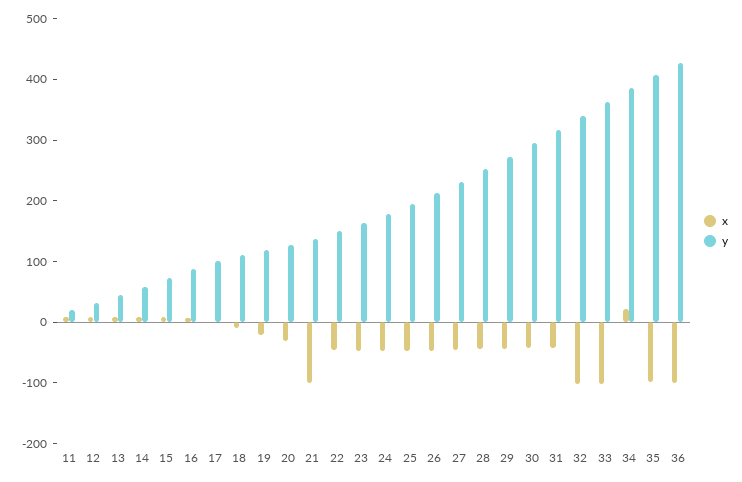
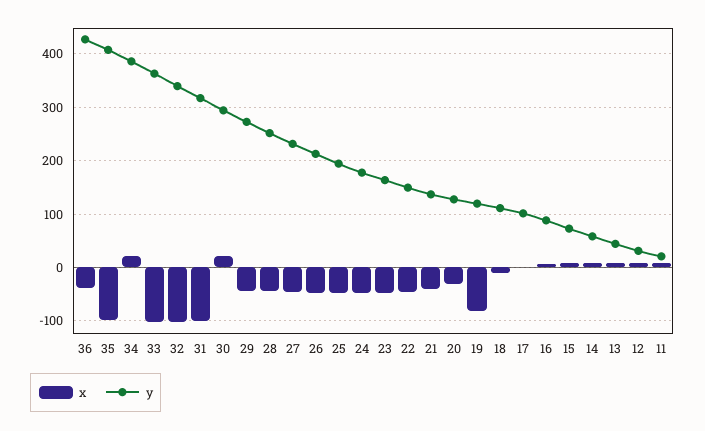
  {
    "x": {
      "11": 0,
      "12": 0,
      "13": 0,
      "14": 0,
      "15": 0,
      "16": 0,
      "17": 0,
      "18": -20,
-     "19": -20,
+     "19": -80,
      "20": -40,
-     "21": -100,
+     "21": -40,
      "22": -40,
      "23": -40,
      "24": -40,
      "25": -40,
      "26": -40,
      "27": -40,
      "28": -40,
      "29": -40,
-     "30": -40,
+     "30": 20,
-     "31": -40,
+     "31": -100,
      "32": -100,
      "33": -100,
      "34": 20,
      "35": -100,
-     "36": -100
+     "36": -40
    },
    "y": {
      "11": 20,
      "12": 40,
      "13": 40,
      "14": 60,
      "15": 80,
      "16": 80,
      "17": 100,
      "18": 120,
      "19": 120,
      "20": 120,
      "21": 140,
      "22": 140,
      "23": 160,
      "24": 180,
      "25": 200,
      "26": 220,
      "27": 240,
      "28": 260,
      "29": 280,
      "30": 300,
      "31": 320,
      "32": 340,
      "33": 360,
      "34": 380,
      "35": 400,
      "36": 420
    }
  }

